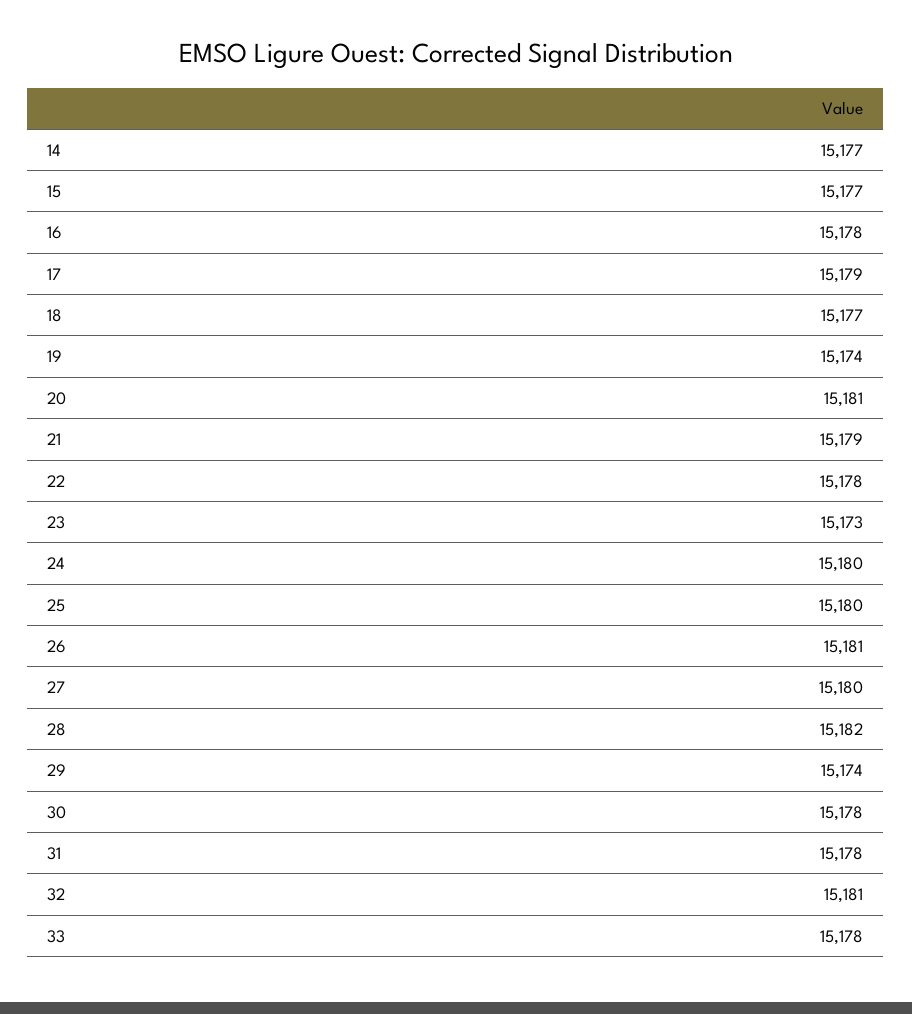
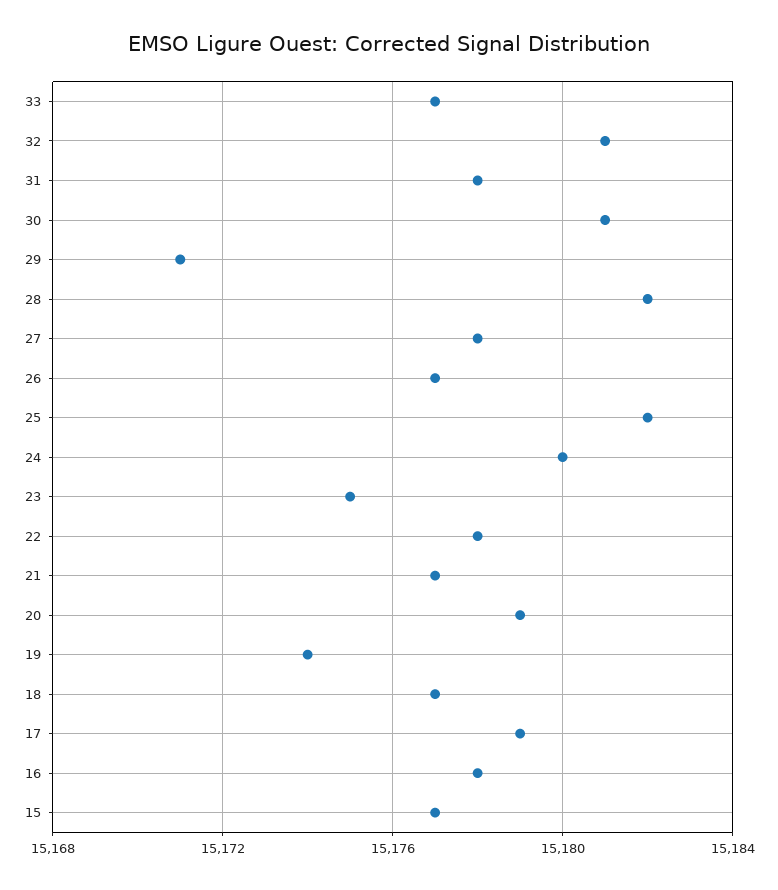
  {
-   "14": 15177,
    "15": 15177,
    "16": 15178,
    "17": 15179,
    "18": 15177,
    "19": 15174,
-   "20": 15181,
+   "20": 15179,
-   "21": 15179,
+   "21": 15177,
    "22": 15178,
-   "23": 15173,
+   "23": 15175,
    "24": 15180,
-   "25": 15180,
+   "25": 15182,
-   "26": 15181,
+   "26": 15177,
-   "27": 15180,
+   "27": 15178,
    "28": 15182,
-   "29": 15174,
+   "29": 15171,
-   "30": 15178,
+   "30": 15181,
    "31": 15178,
    "32": 15181,
-   "33": 15178
+   "33": 15177
  }

